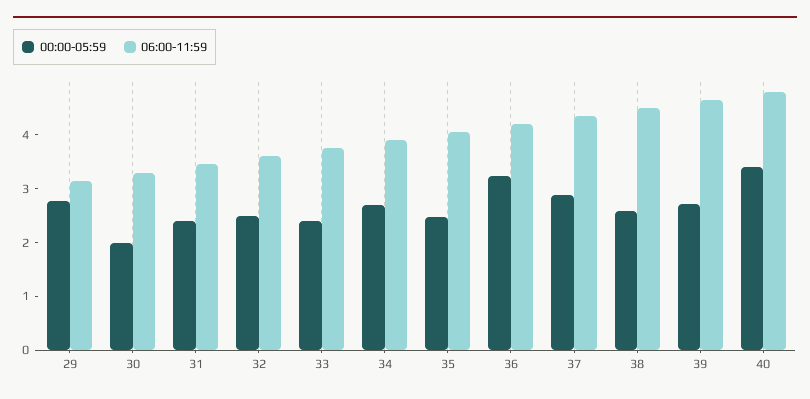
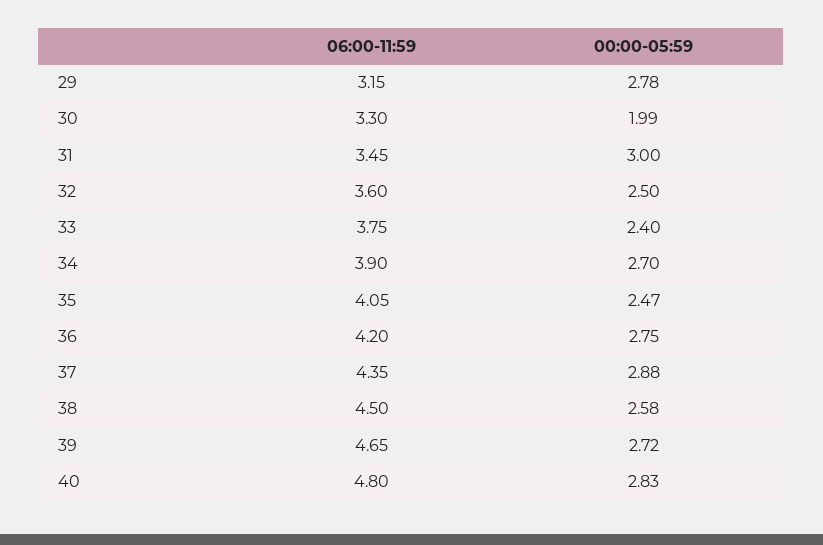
  {
    "00:00-05:59": {
      "29": 2.78,
      "30": 1.99,
-     "31": 2.4,
+     "31": 3,
      "32": 2.5,
      "33": 2.4,
      "34": 2.7,
      "35": 2.47,
-     "36": 3.2,
+     "36": 2.75,
      "37": 2.88,
      "38": 2.58,
      "39": 2.72,
-     "40": 3.4
+     "40": 2.83
    },
    "06:00-11:59": {
      "29": 3.15,
      "30": 3.3,
      "31": 3.45,
      "32": 3.6,
      "33": 3.75,
      "34": 3.9,
      "35": 4.05,
      "36": 4.2,
      "37": 4.35,
      "38": 4.5,
      "39": 4.65,
      "40": 4.8
    }
  }

